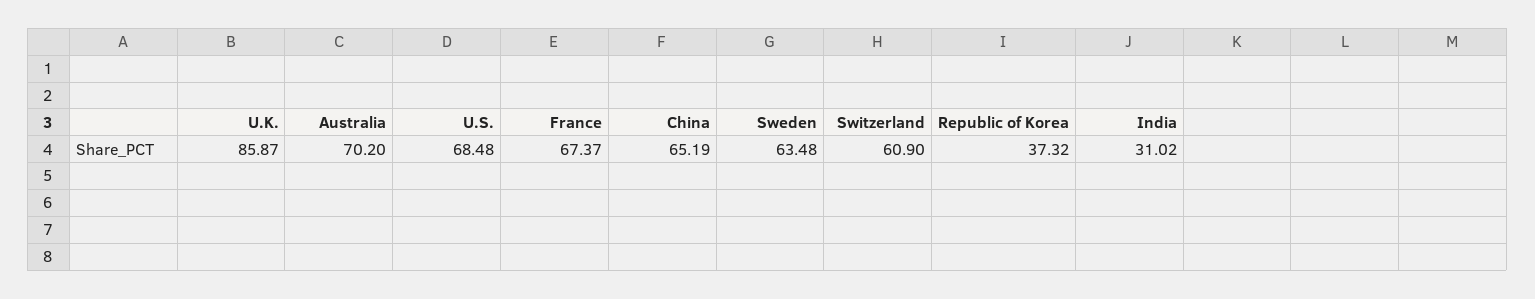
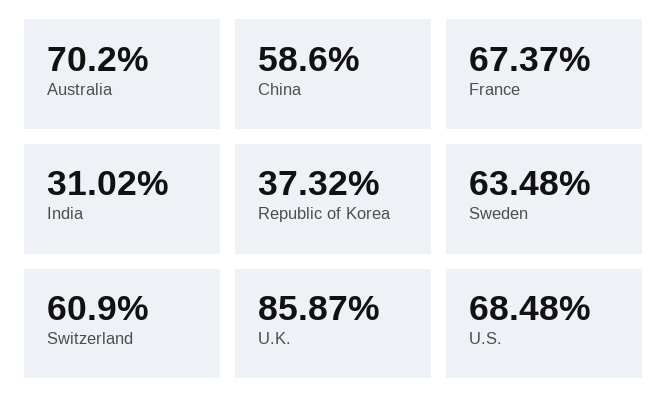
  {
    "U.K.": 85.87,
    "Australia": 70.2,
    "U.S.": 68.48,
    "France": 67.37,
-   "China": 65.19,
+   "China": 58.6,
    "Sweden": 63.48,
    "Switzerland": 60.9,
    "Republic of Korea": 37.32,
    "India": 31.02
  }

